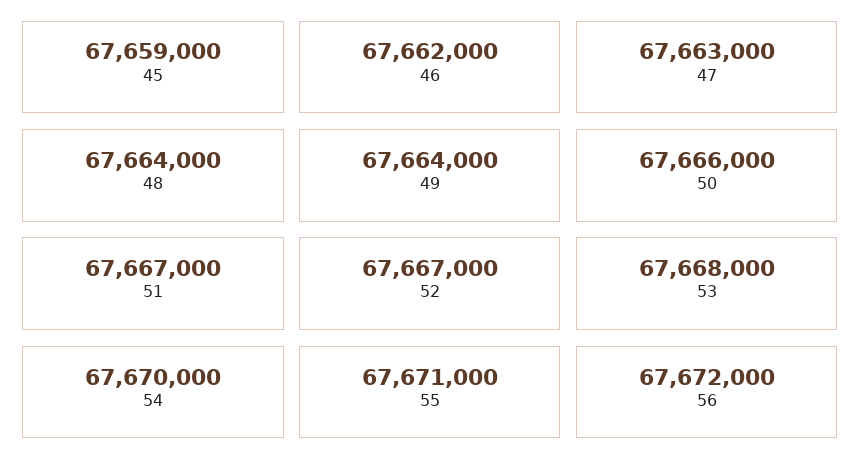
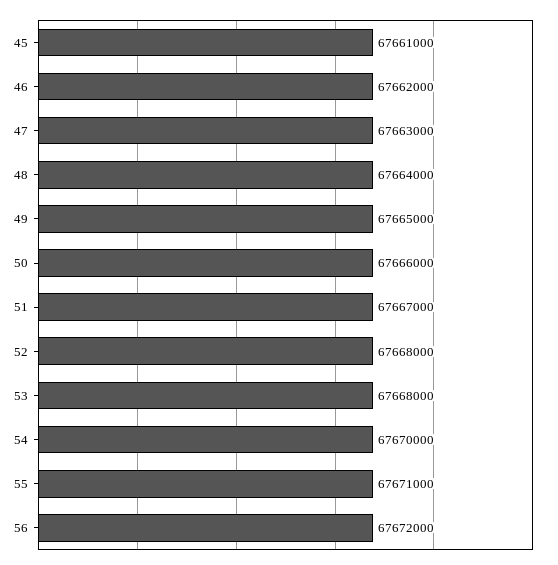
  {
-   "45": 67659000,
+   "45": 67661000,
    "46": 67662000,
    "47": 67663000,
    "48": 67664000,
-   "49": 67664000,
+   "49": 67665000,
    "50": 67666000,
    "51": 67667000,
-   "52": 67667000,
+   "52": 67668000,
    "53": 67668000,
    "54": 67670000,
    "55": 67671000,
    "56": 67672000
  }

